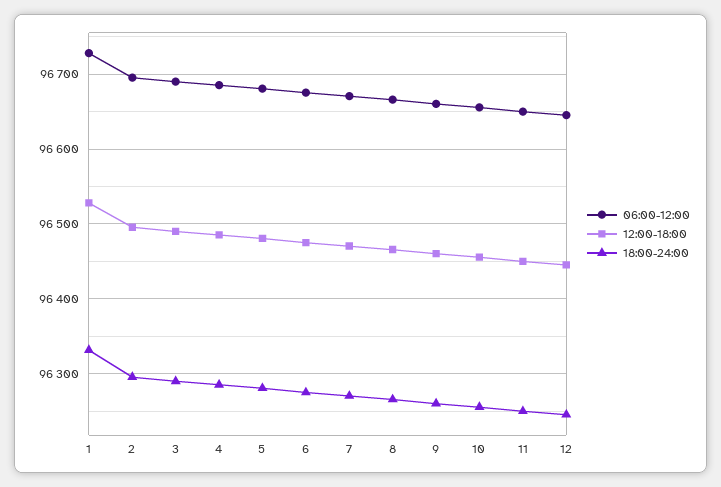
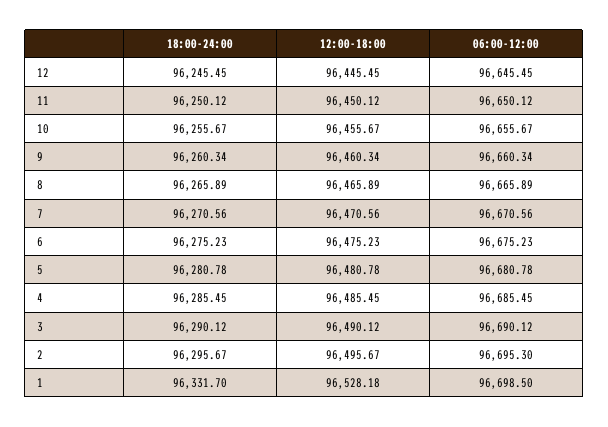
  {
    "06:00-12:00": {
-     "1": 96730,
+     "1": 96698.5,
      "2": 96695.3,
      "3": 96690.12,
      "4": 96685.45,
      "5": 96680.78,
      "6": 96675.23,
      "7": 96670.56,
      "8": 96665.89,
      "9": 96660.34,
      "10": 96655.67,
      "11": 96650.12,
      "12": 96645.45
    },
    "12:00-18:00": {
      "1": 96528.18,
      "2": 96495.67,
      "3": 96490.12,
      "4": 96485.45,
      "5": 96480.78,
      "6": 96475.23,
      "7": 96470.56,
      "8": 96465.89,
      "9": 96460.34,
      "10": 96455.67,
      "11": 96450.12,
      "12": 96445.45
    },
    "18:00-24:00": {
      "1": 96331.7,
      "2": 96295.67,
      "3": 96290.12,
      "4": 96285.45,
      "5": 96280.78,
      "6": 96275.23,
      "7": 96270.56,
      "8": 96265.89,
      "9": 96260.34,
      "10": 96255.67,
      "11": 96250.12,
      "12": 96245.45
    }
  }

